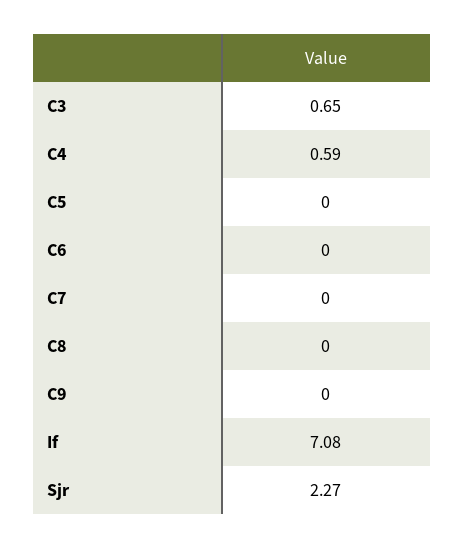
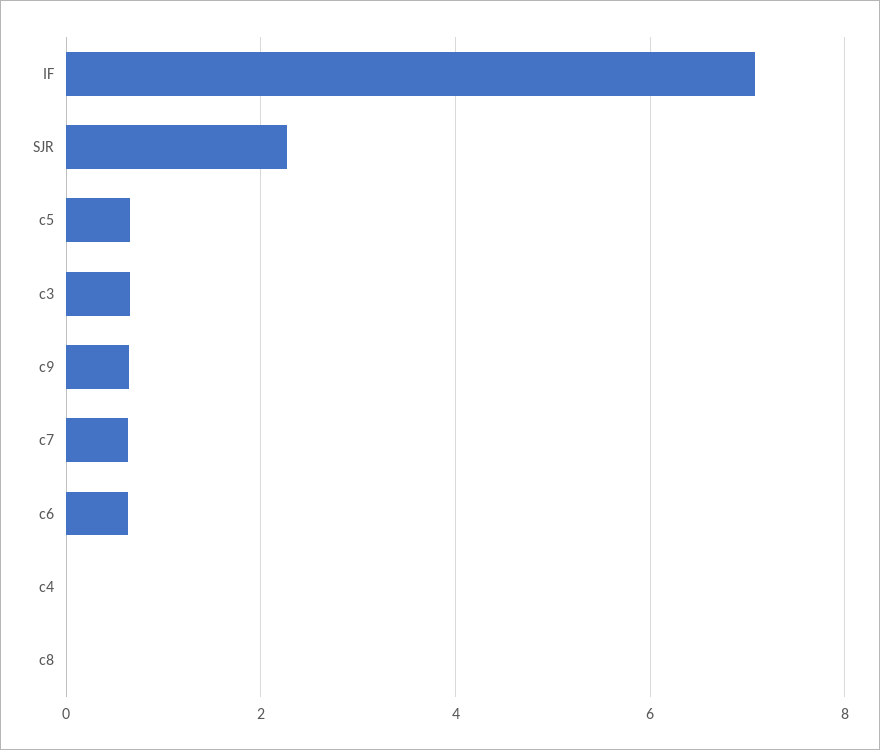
  {
    "C3": 0.65,
-   "C4": 0.59,
+   "C4": 0,
-   "C5": 0,
+   "C5": 0.6,
-   "C6": 0,
+   "C6": 0.6,
-   "C7": 0,
+   "C7": 0.6,
    "C8": 0,
-   "C9": 0,
+   "C9": 0.6,
    "If": 7.08,
    "Sjr": 2.27
  }

